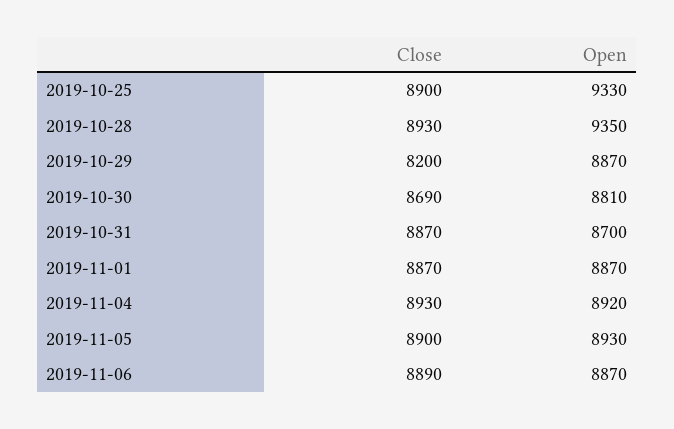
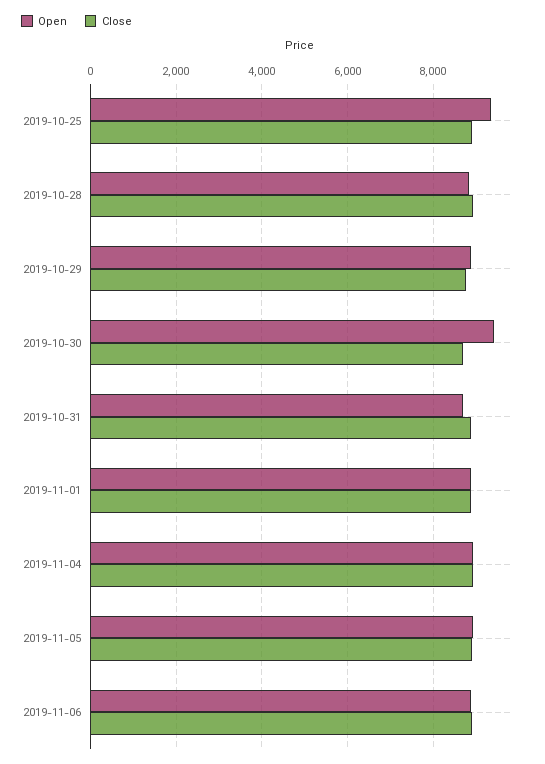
  {
    "Close": {
      "2019-10-25": 8900,
      "2019-10-28": 8930,
-     "2019-10-29": 8200,
+     "2019-10-29": 8800,
      "2019-10-30": 8690,
      "2019-10-31": 8870,
      "2019-11-01": 8870,
      "2019-11-04": 8930,
      "2019-11-05": 8900,
      "2019-11-06": 8890
    },
    "Open": {
      "2019-10-25": 9330,
-     "2019-10-28": 9350,
+     "2019-10-28": 8800,
      "2019-10-29": 8870,
-     "2019-10-30": 8810,
+     "2019-10-30": 9400,
      "2019-10-31": 8700,
      "2019-11-01": 8870,
      "2019-11-04": 8920,
      "2019-11-05": 8930,
      "2019-11-06": 8870
    }
  }

